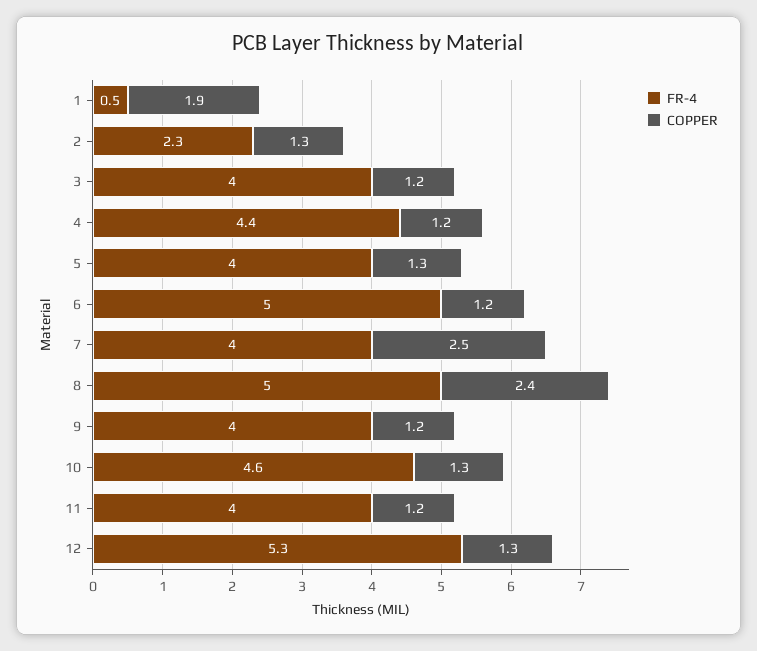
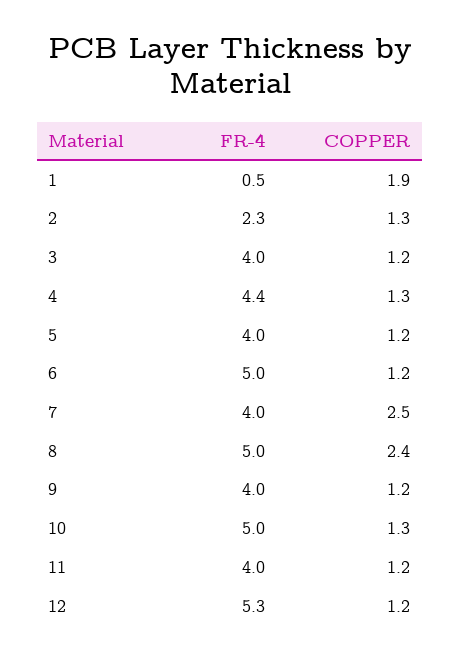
  {
    "FR-4": {
      "1": 0.5,
      "2": 2.3,
      "3": 4,
      "4": 4.4,
      "5": 4,
      "6": 5,
      "7": 4,
      "8": 5,
      "9": 4,
-     "10": 4.6,
+     "10": 5,
      "11": 4,
      "12": 5.3
    },
    "COPPER": {
      "1": 1.9,
      "2": 1.3,
      "3": 1.2,
-     "4": 1.2,
+     "4": 1.3,
-     "5": 1.3,
+     "5": 1.2,
      "6": 1.2,
      "7": 2.5,
      "8": 2.4,
      "9": 1.2,
      "10": 1.3,
      "11": 1.2,
-     "12": 1.3
+     "12": 1.2
    }
  }

